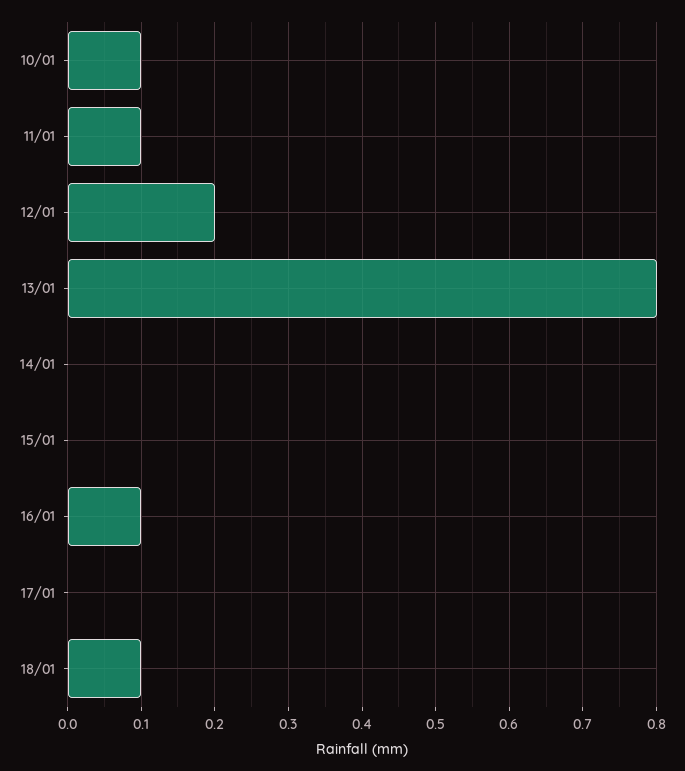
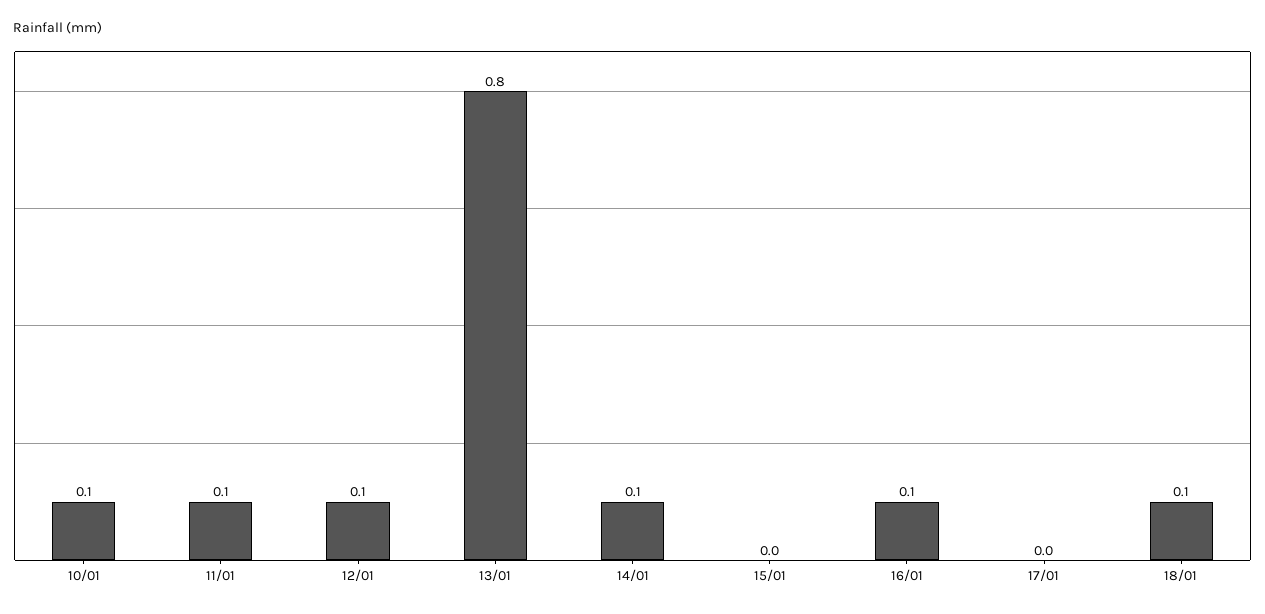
  {
    "10/01": 0.1,
    "11/01": 0.1,
-   "12/01": 0.2,
+   "12/01": 0.1,
    "13/01": 0.8,
-   "14/01": 0,
+   "14/01": 0.1,
    "15/01": 0,
    "16/01": 0.1,
    "17/01": 0,
    "18/01": 0.1
  }

